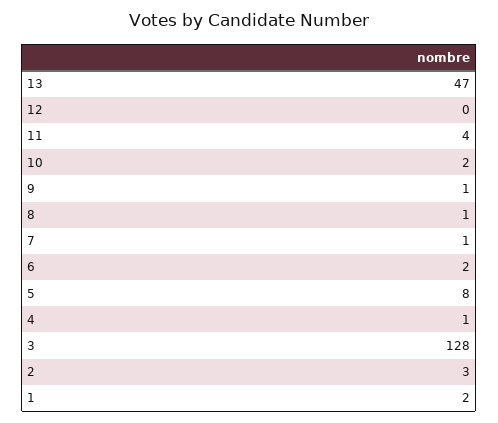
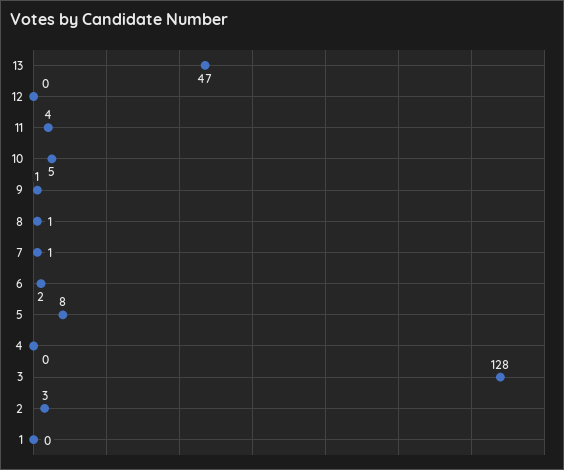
  {
    "13": 47,
    "12": 0,
    "11": 4,
-   "10": 2,
+   "10": 5,
    "9": 1,
    "8": 1,
    "7": 1,
    "6": 2,
    "5": 8,
-   "4": 1,
+   "4": 0,
    "3": 128,
    "2": 3,
-   "1": 2
+   "1": 0
  }

